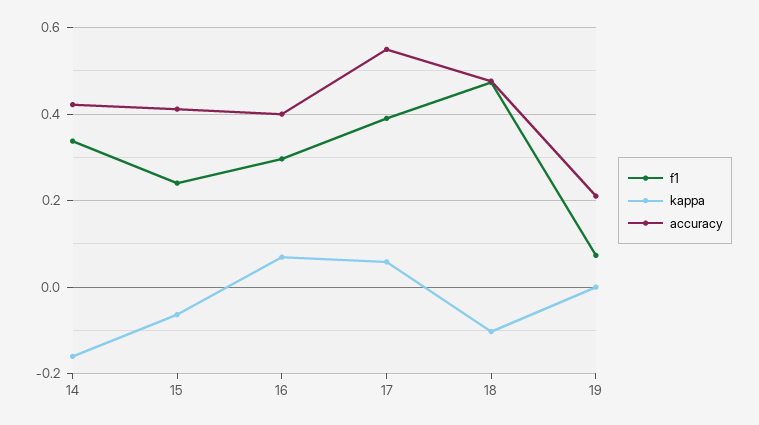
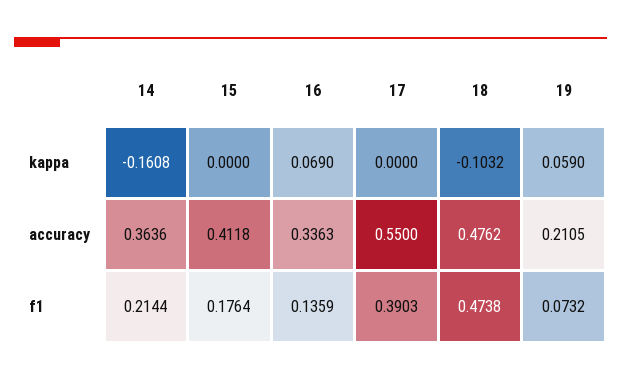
  {
    "f1": {
-     "14": 0.34,
+     "14": 0.2144,
-     "15": 0.24,
+     "15": 0.1764,
-     "16": 0.3,
+     "16": 0.1359,
      "17": 0.3903,
      "18": 0.4738,
      "19": 0.0732
    },
    "kappa": {
      "14": -0.1608,
-     "15": -0.06,
+     "15": 0,
      "16": 0.069,
-     "17": 0.06,
+     "17": 0,
      "18": -0.1032,
-     "19": 0
+     "19": 0.059
    },
    "accuracy": {
-     "14": 0.42,
+     "14": 0.3636,
      "15": 0.4118,
-     "16": 0.4,
+     "16": 0.3363,
      "17": 0.55,
      "18": 0.4762,
      "19": 0.2105
    }
  }

